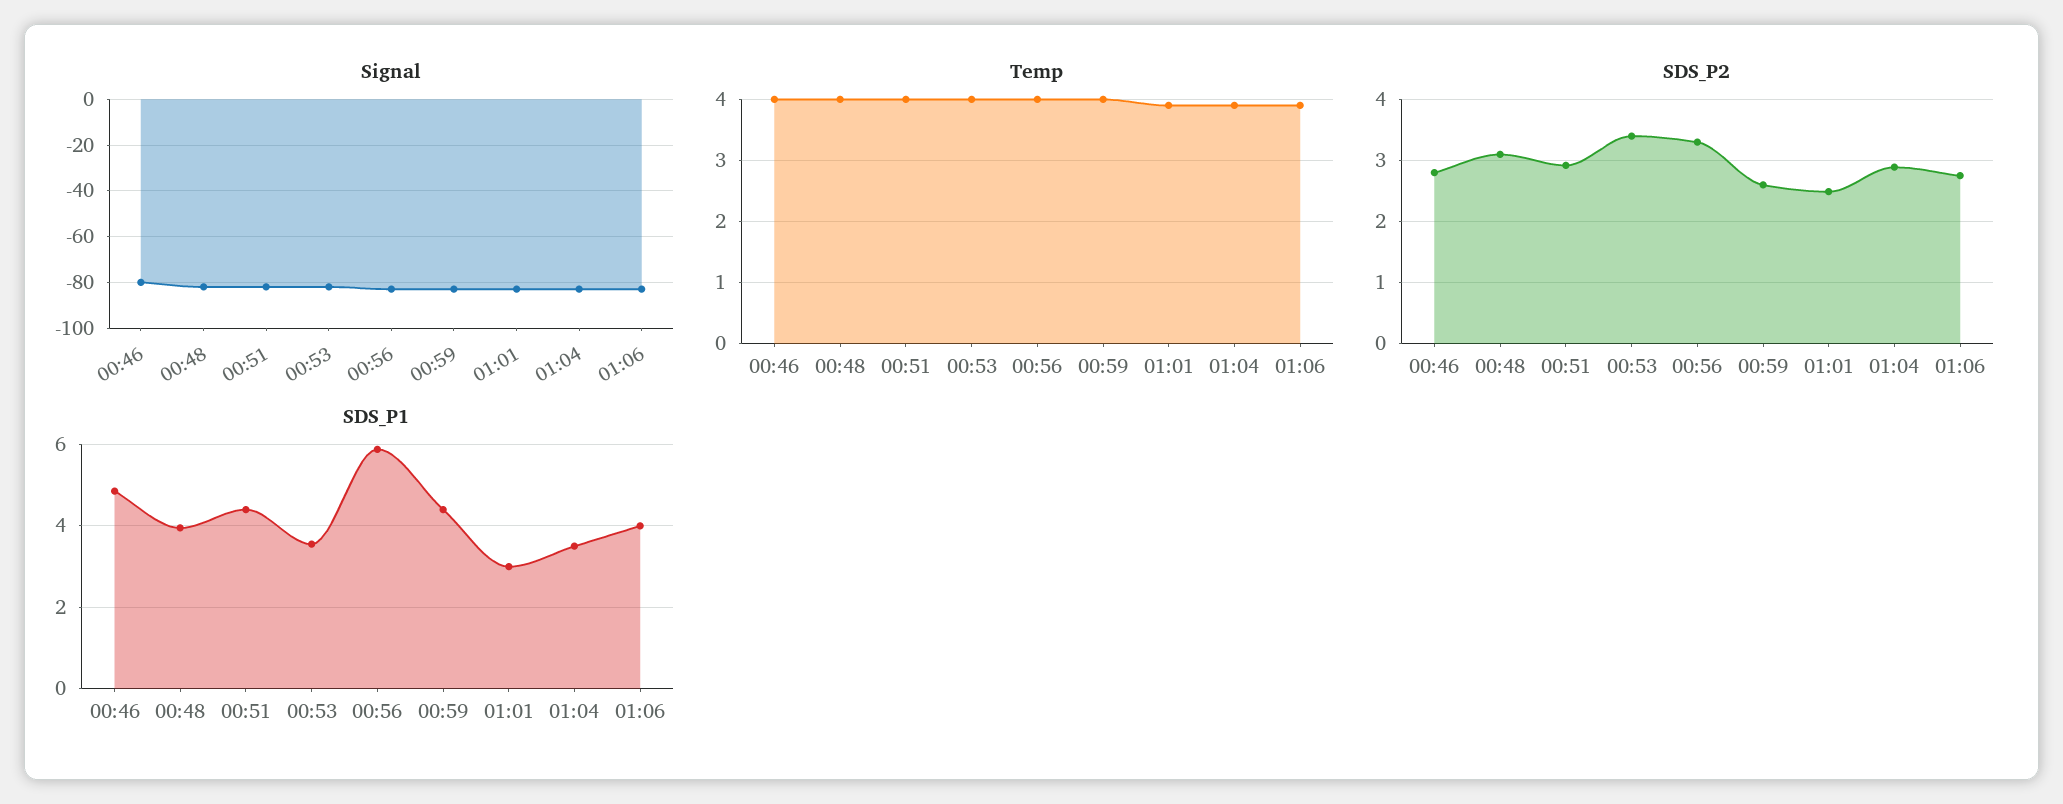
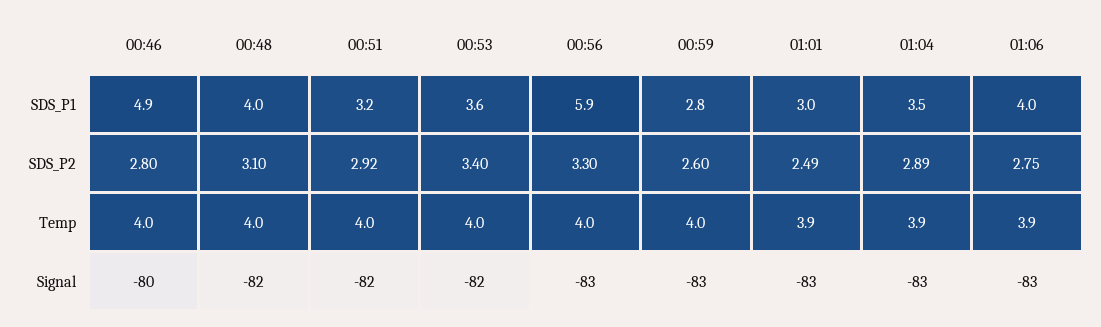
  {
    "Signal": {
      "00:46": -80,
      "00:48": -82,
      "00:51": -82,
      "00:53": -82,
      "00:56": -83,
      "00:59": -83,
      "01:01": -83,
      "01:04": -83,
      "01:06": -83
    },
    "Temp": {
      "00:46": 4,
      "00:48": 4,
      "00:51": 4,
      "00:53": 4,
      "00:56": 4,
      "00:59": 4,
      "01:01": 3.9,
      "01:04": 3.9,
      "01:06": 3.9
    },
    "SDS_P2": {
      "00:46": 2.8,
      "00:48": 3.1,
      "00:51": 2.92,
      "00:53": 3.4,
      "00:56": 3.3,
      "00:59": 2.6,
      "01:01": 2.49,
      "01:04": 2.89,
      "01:06": 2.75
    },
    "SDS_P1": {
      "00:46": 4.9,
      "00:48": 4,
-     "00:51": 4.4,
+     "00:51": 3.2,
      "00:53": 3.6,
      "00:56": 5.9,
-     "00:59": 4.4,
+     "00:59": 2.8,
      "01:01": 3,
      "01:04": 3.5,
      "01:06": 4
    }
  }

